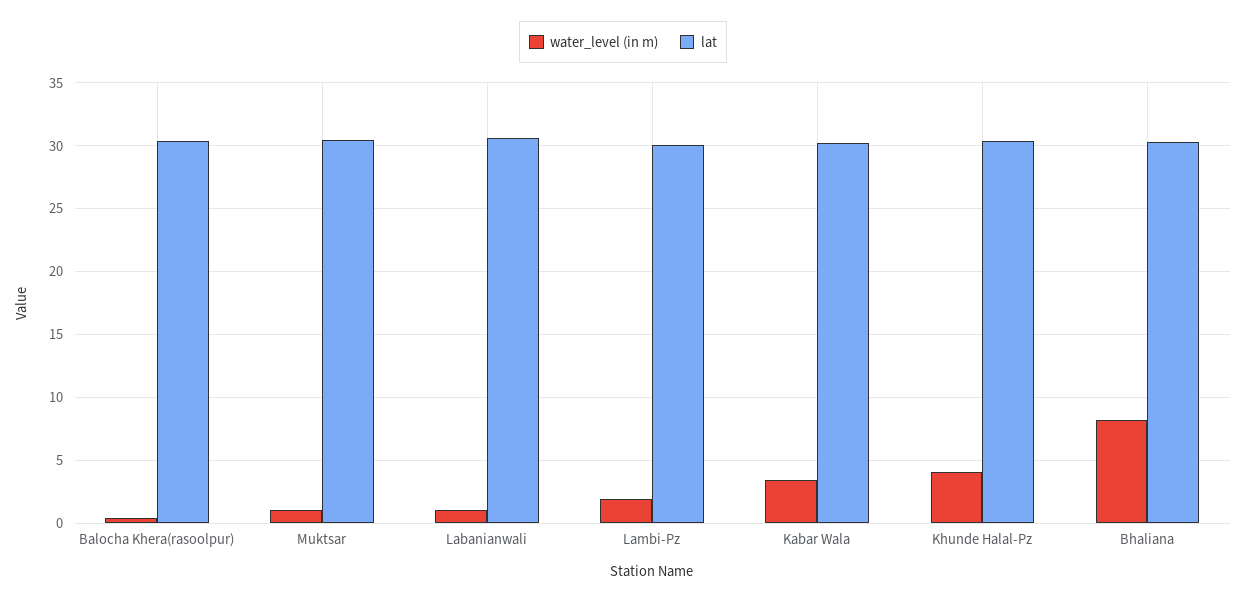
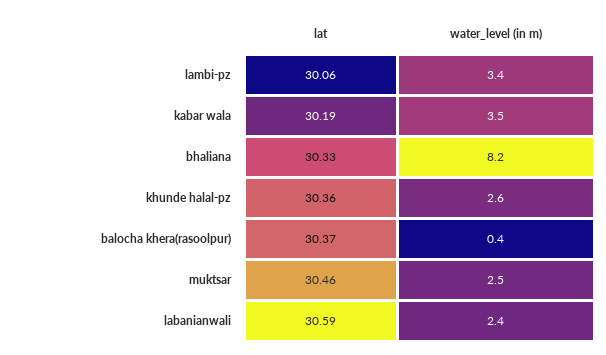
  {
    "water_level (in m)": {
      "Balocha Khera(rasoolpur)": 0.4,
-     "Muktsar": 1,
+     "Muktsar": 2.5,
-     "Labanianwali": 1,
+     "Labanianwali": 2.4,
-     "Lambi-Pz": 2,
+     "Lambi-Pz": 3.4,
      "Kabar Wala": 3.5,
-     "Khunde Halal-Pz": 4,
+     "Khunde Halal-Pz": 2.6,
      "Bhaliana": 8.2
    },
    "lat": {
      "Balocha Khera(rasoolpur)": 30.37,
      "Muktsar": 30.46,
      "Labanianwali": 30.59,
      "Lambi-Pz": 30.06,
      "Kabar Wala": 30.19,
      "Khunde Halal-Pz": 30.36,
      "Bhaliana": 30.33
    }
  }

